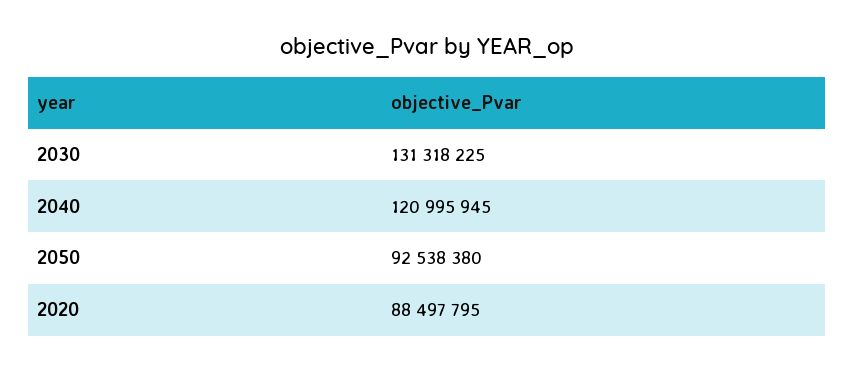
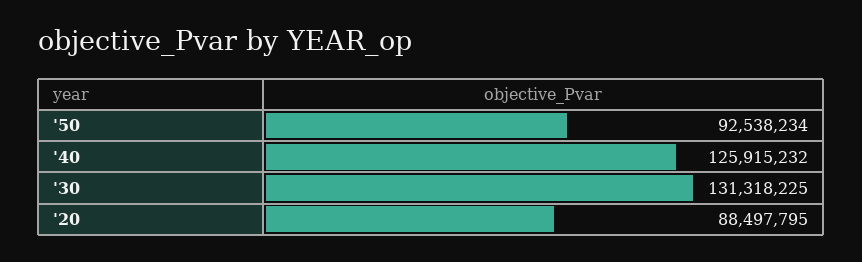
  {
    "2030": 131318225,
-   "2040": 120995945,
+   "2040": 125915232,
-   "2050": 92538380,
+   "2050": 92538234,
    "2020": 88497795
  }

